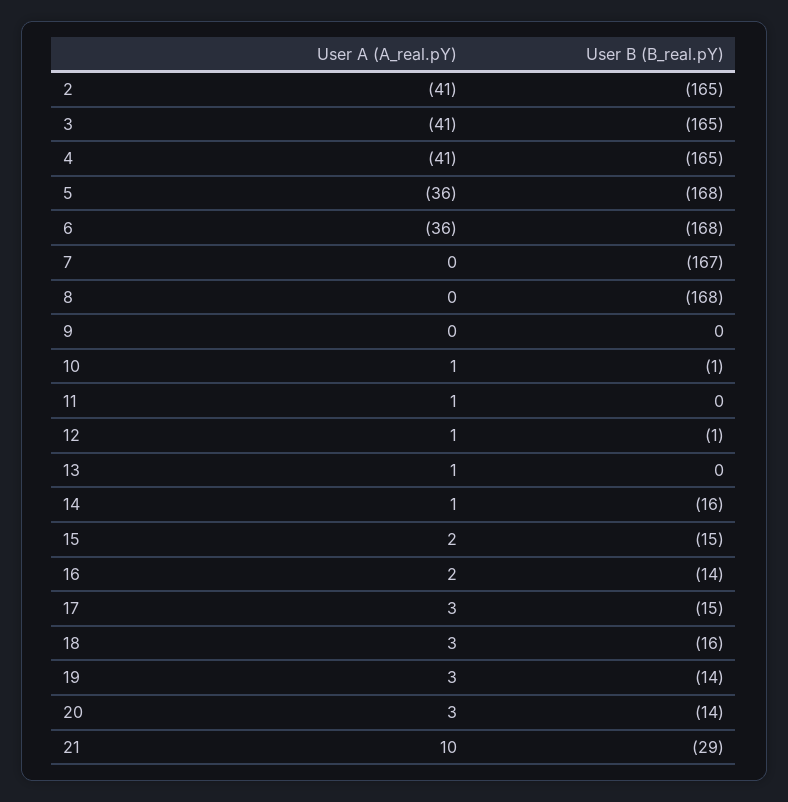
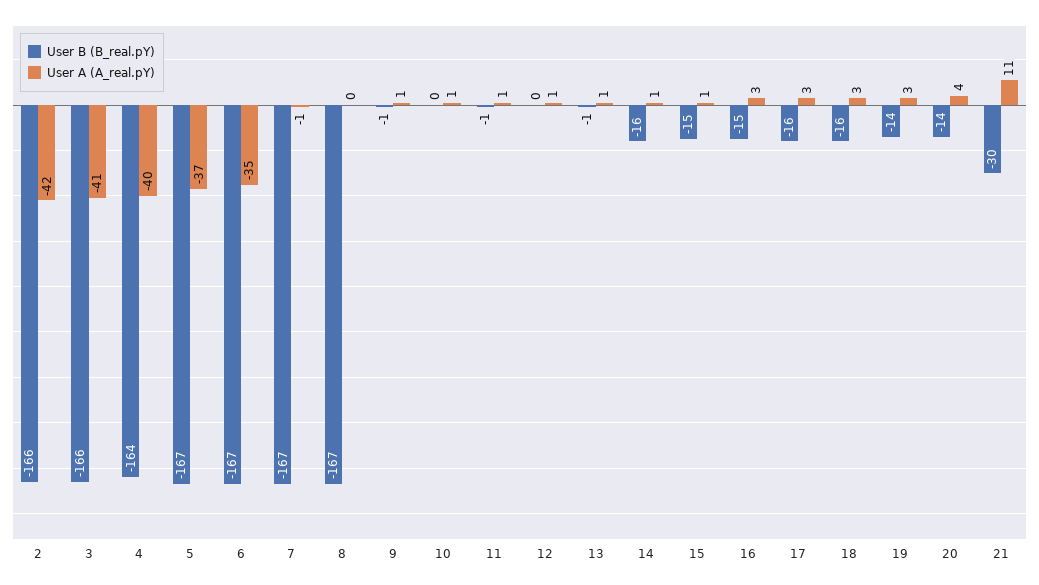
  {
    "User A (A_real.pY)": {
-     "2": -41,
+     "2": -42,
      "3": -41,
-     "4": -41,
+     "4": -40,
-     "5": -36,
+     "5": -37,
-     "6": -36,
+     "6": -35,
-     "7": 0,
+     "7": -1,
      "8": 0,
-     "9": 0,
+     "9": 1,
      "10": 1,
      "11": 1,
      "12": 1,
      "13": 1,
      "14": 1,
-     "15": 2,
+     "15": 1,
-     "16": 2,
+     "16": 3,
      "17": 3,
      "18": 3,
      "19": 3,
-     "20": 3,
+     "20": 4,
-     "21": 10
+     "21": 11
    },
    "User B (B_real.pY)": {
-     "2": -165,
+     "2": -166,
-     "3": -165,
+     "3": -166,
-     "4": -165,
+     "4": -164,
-     "5": -168,
+     "5": -167,
-     "6": -168,
+     "6": -167,
      "7": -167,
-     "8": -168,
+     "8": -167,
-     "9": 0,
+     "9": -1,
-     "10": -1,
+     "10": 0,
-     "11": 0,
+     "11": -1,
-     "12": -1,
+     "12": 0,
-     "13": 0,
+     "13": -1,
      "14": -16,
      "15": -15,
-     "16": -14,
+     "16": -15,
-     "17": -15,
+     "17": -16,
      "18": -16,
      "19": -14,
      "20": -14,
-     "21": -29
+     "21": -30
    }
  }

